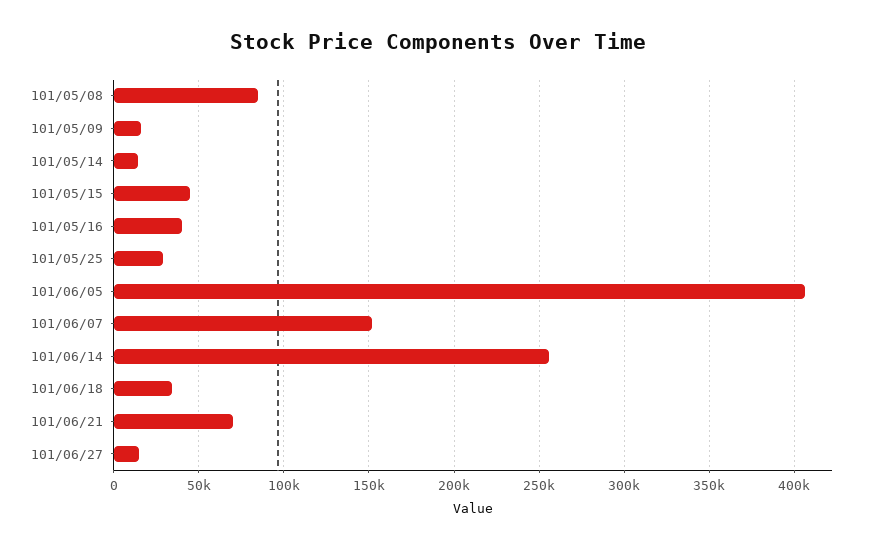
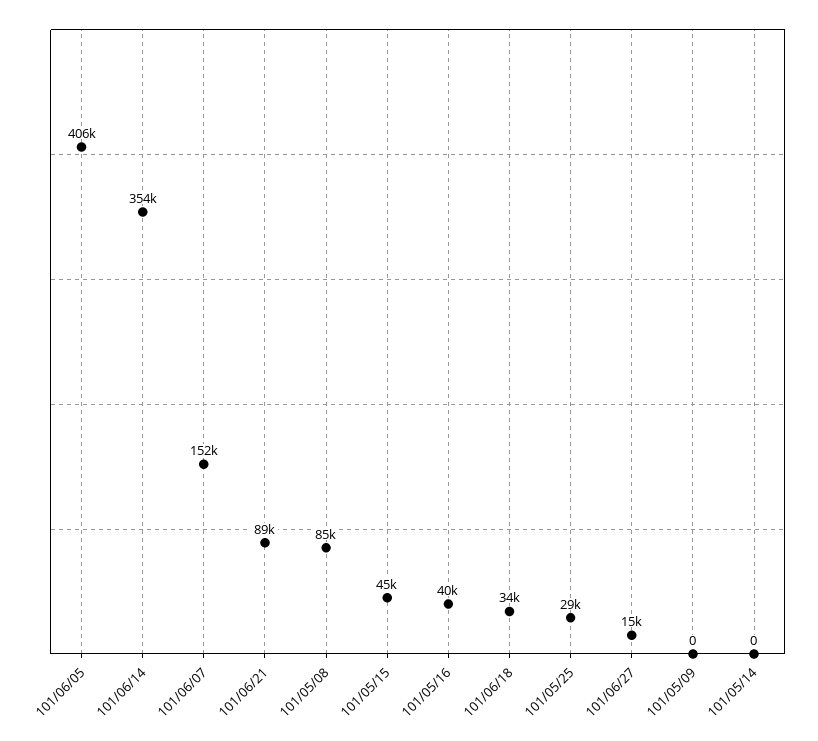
  {
    "101/05/08": 85000,
-   "101/05/09": 15000,
+   "101/05/09": 0,
-   "101/05/14": 15000,
+   "101/05/14": 0,
    "101/05/15": 45000,
    "101/05/16": 40000,
    "101/05/25": 29000,
    "101/06/05": 406000,
    "101/06/07": 152000,
-   "101/06/14": 255000,
+   "101/06/14": 354000,
    "101/06/18": 34000,
-   "101/06/21": 70000,
+   "101/06/21": 89000,
    "101/06/27": 15000
  }

